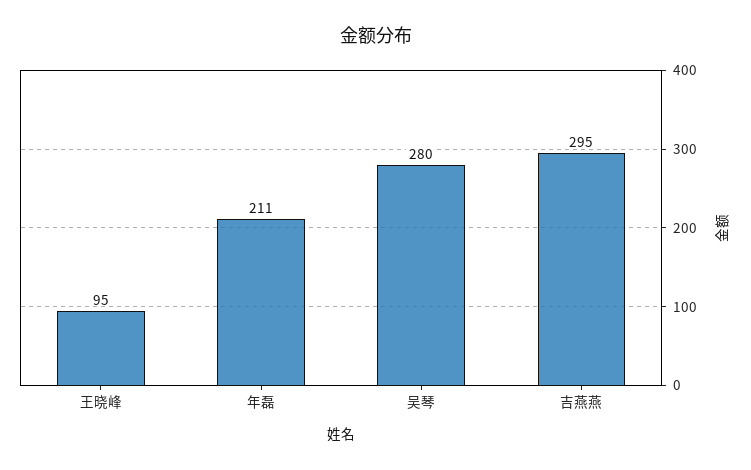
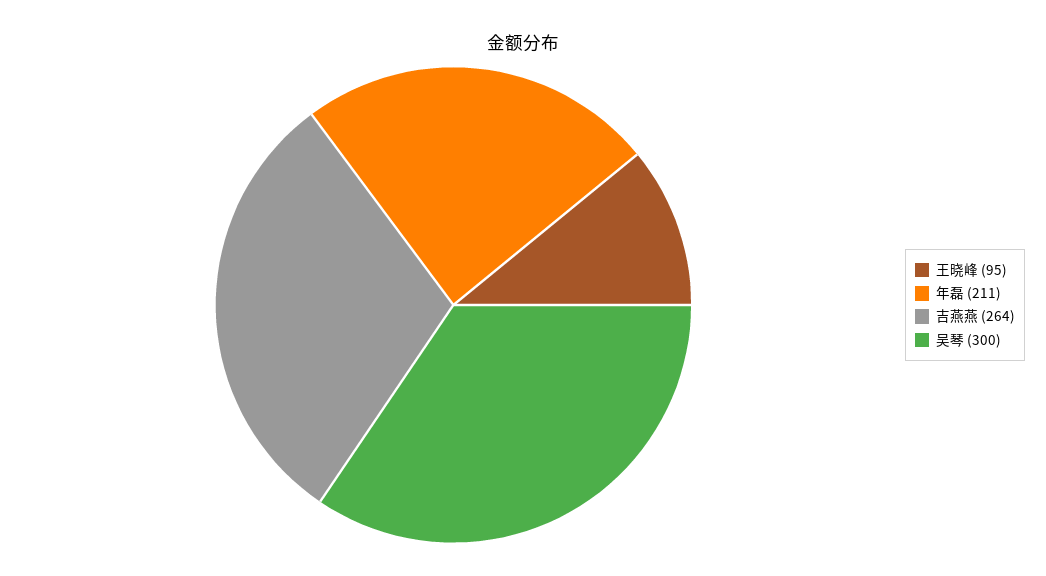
  {
    "王晓峰": 95,
    "年磊": 211,
-   "吴琴": 280,
+   "吴琴": 300,
-   "吉燕燕": 295
+   "吉燕燕": 264
  }

